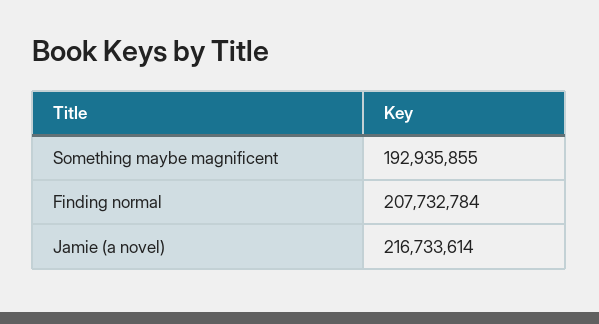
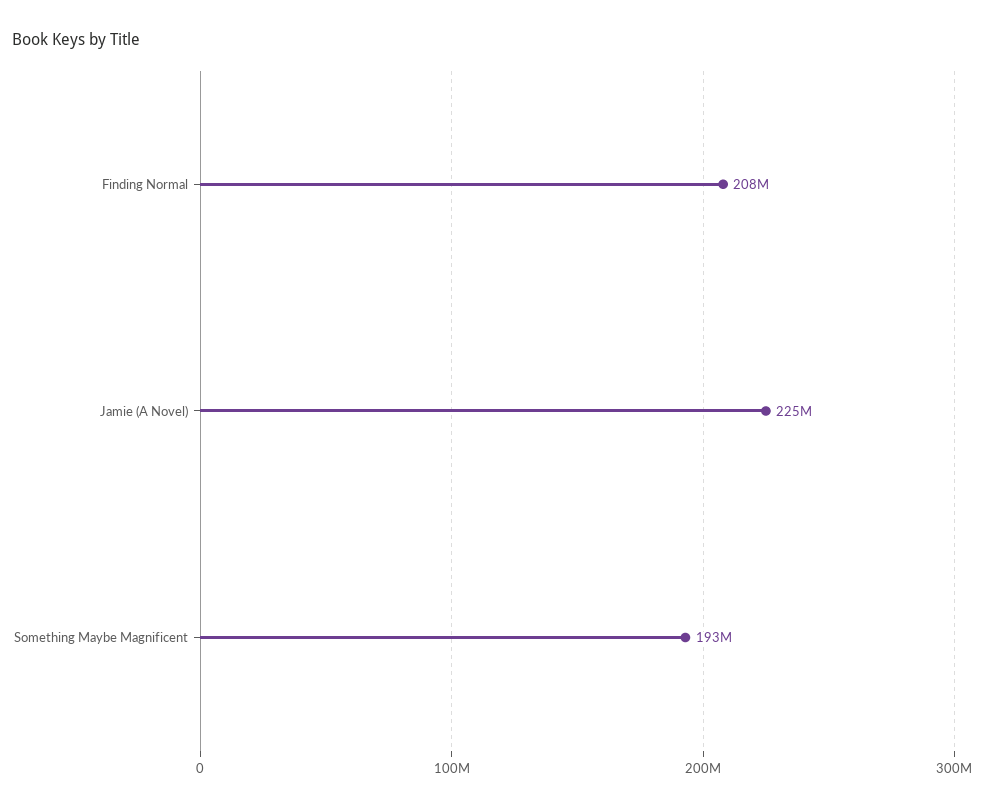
  {
    "Something maybe magnificent": 192935855,
    "Finding normal": 207732784,
-   "Jamie (a novel)": 216733614
+   "Jamie (a novel)": 225000000
  }

